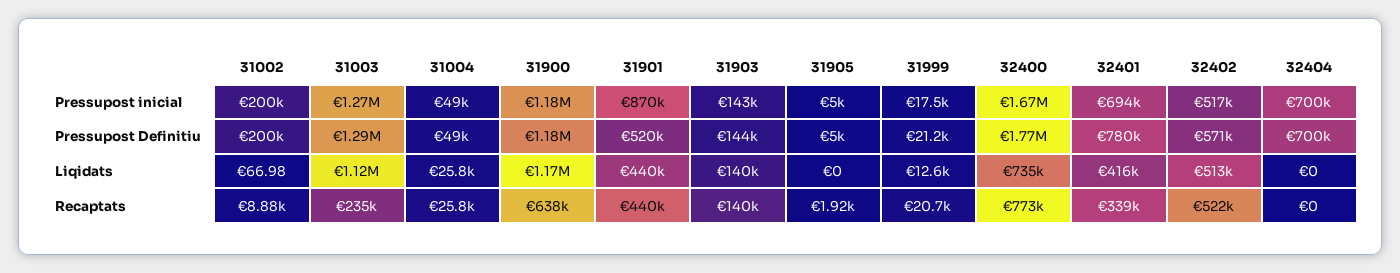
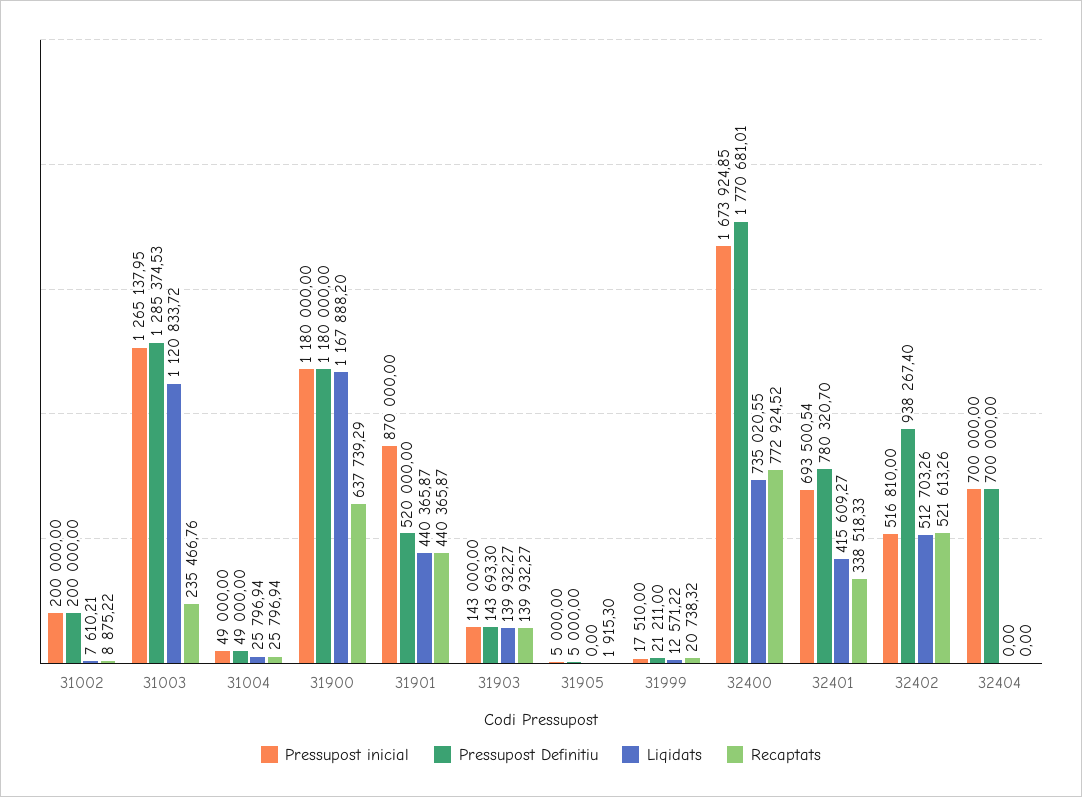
  {
    "Pressupost inicial": {
      "31002": 200000,
      "31003": 1265137.95,
      "31004": 49000,
      "31900": 1180000,
      "31901": 870000,
      "31903": 143000,
      "31905": 5000,
      "31999": 17510,
      "32400": 1673924.85,
      "32401": 693500.54,
      "32402": 516810,
      "32404": 700000
    },
    "Pressupost Definitiu": {
      "31002": 200000,
      "31003": 1285374.53,
      "31004": 49000,
      "31900": 1180000,
      "31901": 520000,
      "31903": 143693.3,
      "31905": 5000,
      "31999": 21211,
      "32400": 1770681.01,
      "32401": 780320.7,
-     "32402": 571000,
+     "32402": 938267.4,
      "32404": 700000
    },
    "Liqidats": {
-     "31002": 66.98,
+     "31002": 7610.21,
      "31003": 1120833.72,
      "31004": 25796.94,
      "31900": 1167888.2,
      "31901": 440365.87,
      "31903": 139932.27,
      "31905": 0,
      "31999": 12571.22,
      "32400": 735020.55,
      "32401": 415609.27,
      "32402": 512703.26,
      "32404": 0
    },
    "Recaptats": {
      "31002": 8875.22,
      "31003": 235466.76,
      "31004": 25796.94,
      "31900": 637739.29,
      "31901": 440365.87,
      "31903": 139932.27,
      "31905": 1915.3,
      "31999": 20738.32,
      "32400": 772924.52,
      "32401": 338518.33,
      "32402": 521613.26,
      "32404": 0
    }
  }

